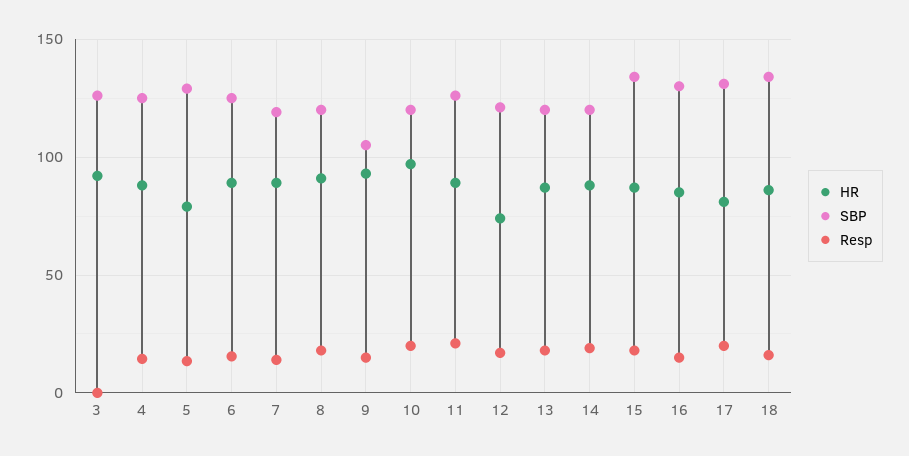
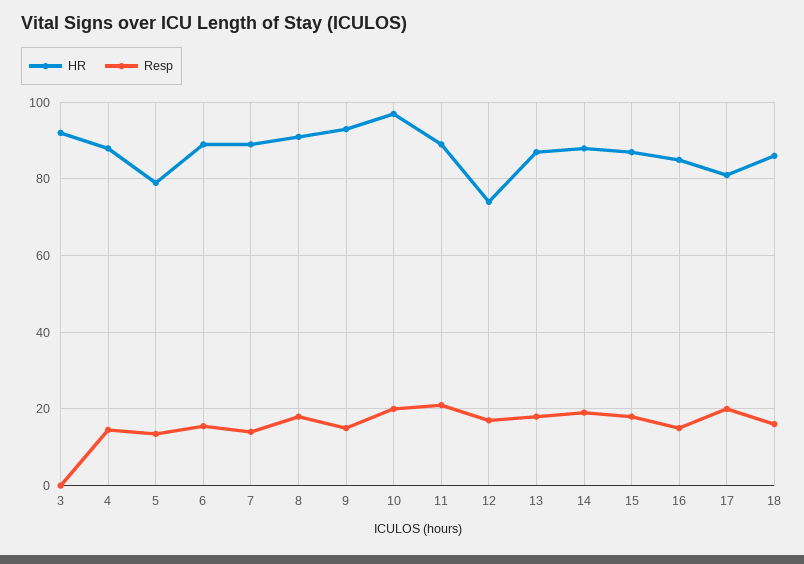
  {
    "HR": {
      "3": 92,
      "4": 88,
      "5": 80,
      "6": 90,
      "7": 90,
      "8": 92,
      "9": 94,
      "10": 98,
      "11": 90,
      "12": 74,
      "13": 88,
      "14": 88,
      "15": 88,
      "16": 86,
      "17": 82,
      "18": 86
    },
-   "SBP": {
-     "3": 125,
-     "4": 125,
-     "5": 130,
-     "6": 125,
-     "7": 120,
-     "8": 120,
-     "9": 105,
-     "10": 120,
-     "11": 125,
-     "12": 120,
-     "13": 120,
-     "14": 120,
-     "15": 135,
-     "16": 130,
-     "17": 130,
-     "18": 135
-   },
    "Resp": {
      "3": 0,
      "4": 14,
      "5": 14,
      "6": 16,
      "7": 14,
      "8": 18,
      "9": 16,
      "10": 20,
      "11": 22,
      "12": 18,
      "13": 18,
      "14": 20,
      "15": 18,
      "16": 16,
      "17": 20,
      "18": 16
    }
  }

